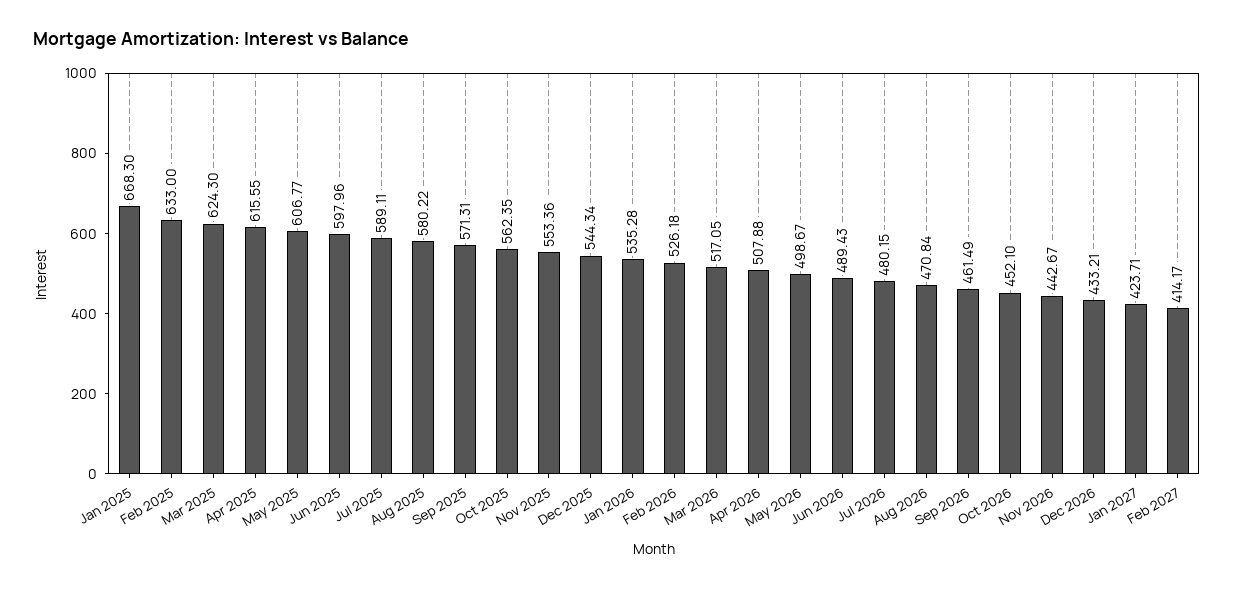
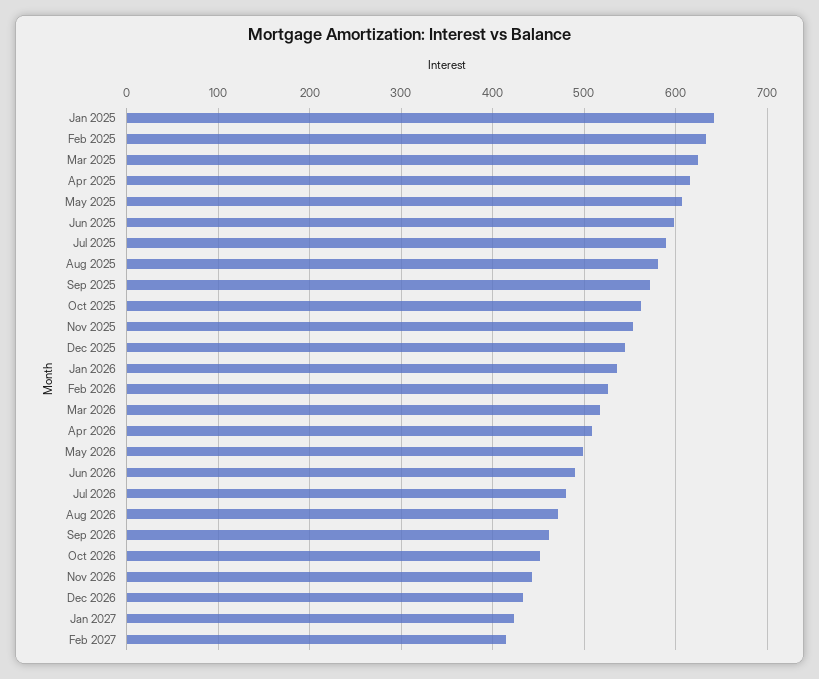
  {
-   "Jan 2025": 668.3,
+   "Jan 2025": 640,
    "Feb 2025": 633,
    "Mar 2025": 624.3,
    "Apr 2025": 615.55,
    "May 2025": 606.77,
    "Jun 2025": 597.96,
    "Jul 2025": 589.11,
    "Aug 2025": 580.22,
    "Sep 2025": 571.31,
    "Oct 2025": 562.35,
    "Nov 2025": 553.36,
    "Dec 2025": 544.34,
    "Jan 2026": 535.28,
    "Feb 2026": 526.18,
    "Mar 2026": 517.05,
    "Apr 2026": 507.88,
    "May 2026": 498.67,
    "Jun 2026": 489.43,
    "Jul 2026": 480.15,
    "Aug 2026": 470.84,
    "Sep 2026": 461.49,
    "Oct 2026": 452.1,
    "Nov 2026": 442.67,
    "Dec 2026": 433.21,
    "Jan 2027": 423.71,
    "Feb 2027": 414.17
  }

